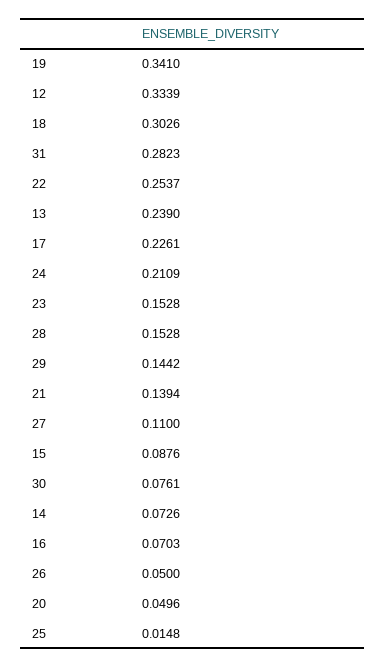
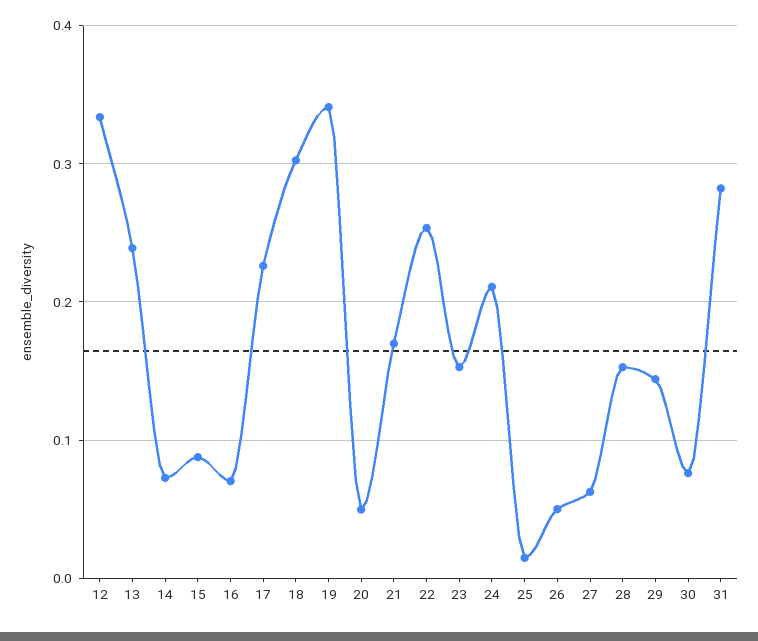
  {
    "19": 0.341,
    "12": 0.3339,
    "18": 0.3026,
    "31": 0.2823,
    "22": 0.2537,
    "13": 0.239,
    "17": 0.2261,
    "24": 0.2109,
    "23": 0.1528,
    "28": 0.1528,
    "29": 0.1442,
-   "21": 0.1394,
+   "21": 0.17,
-   "27": 0.11,
+   "27": 0.06,
    "15": 0.0876,
    "30": 0.0761,
    "14": 0.0726,
    "16": 0.0703,
    "26": 0.05,
    "20": 0.0496,
    "25": 0.0148
  }

